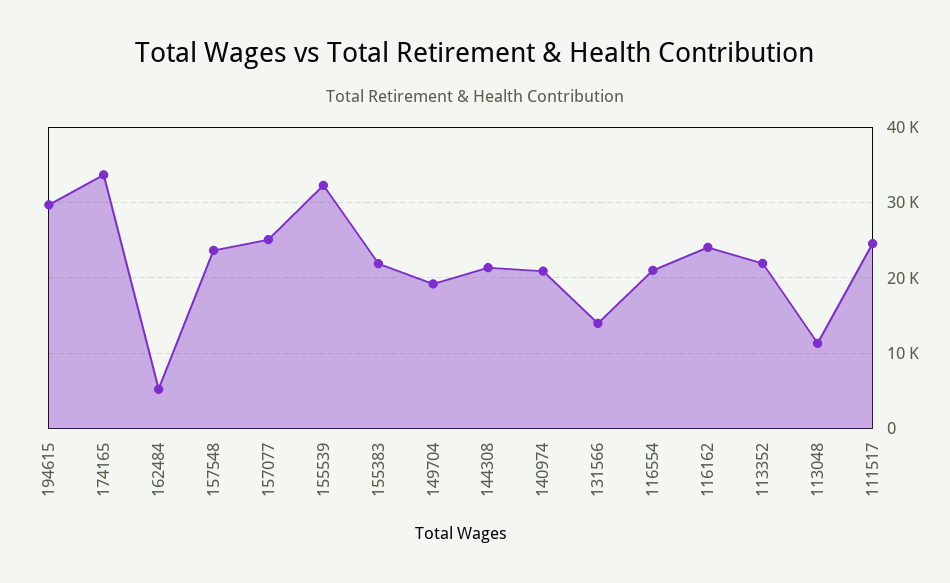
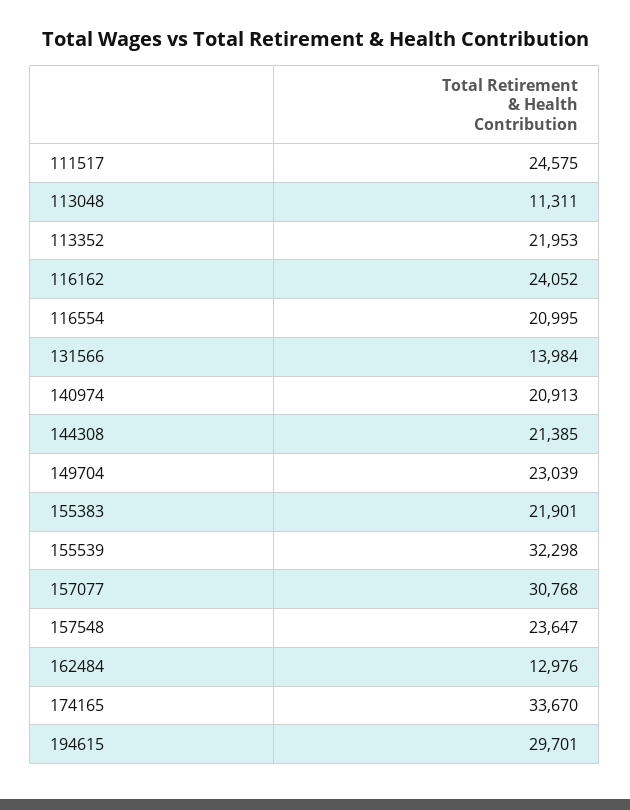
  {
    "194615": 29701,
    "174165": 33670,
-   "162484": 5000,
+   "162484": 12976,
    "157548": 23647,
-   "157077": 25000,
+   "157077": 30768,
    "155539": 32298,
    "155383": 21901,
-   "149704": 19000,
+   "149704": 23039,
    "144308": 21385,
    "140974": 20913,
    "131566": 13984,
    "116554": 20995,
    "116162": 24052,
    "113352": 21953,
    "113048": 11311,
    "111517": 24575
  }

